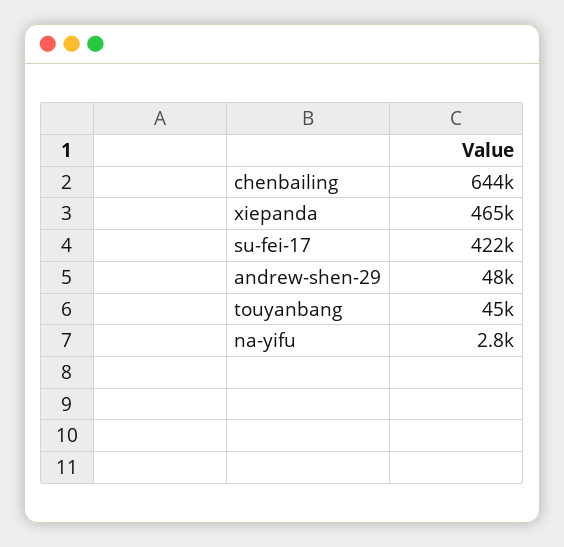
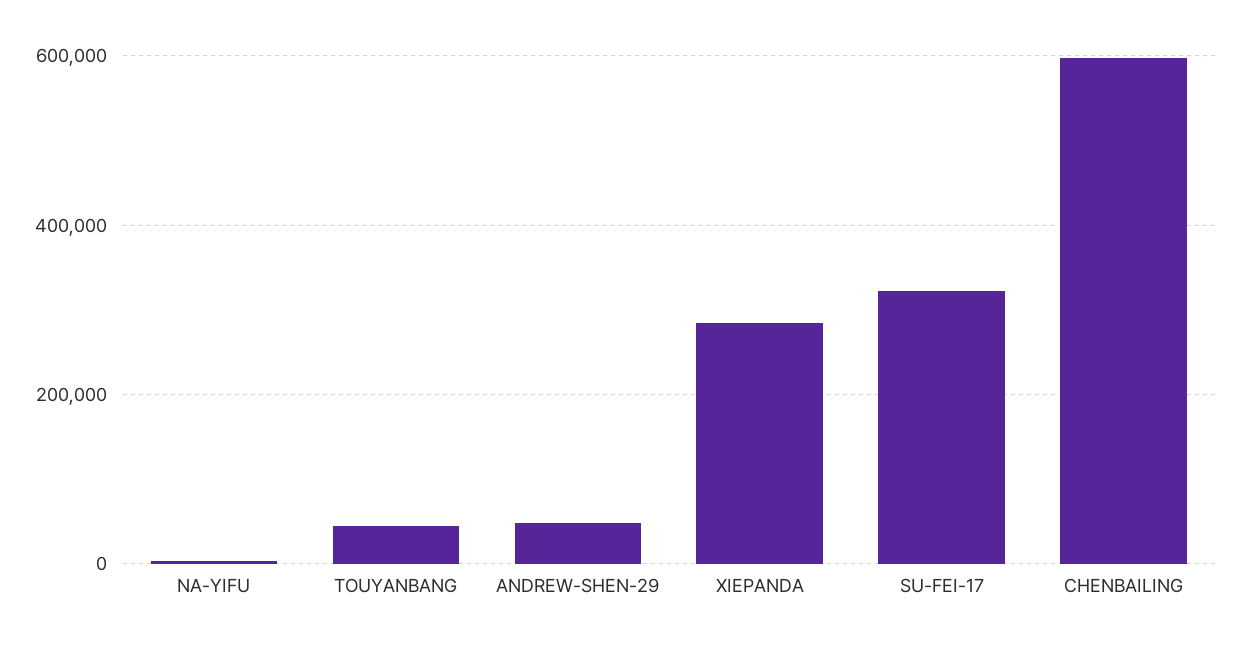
  {
-   "chenbailing": 644000,
+   "chenbailing": 600000,
-   "xiepanda": 465000,
+   "xiepanda": 280000,
-   "su-fei-17": 422000,
+   "su-fei-17": 320000,
    "andrew-shen-29": 48000,
    "touyanbang": 45000,
    "na-yifu": 2800
  }

